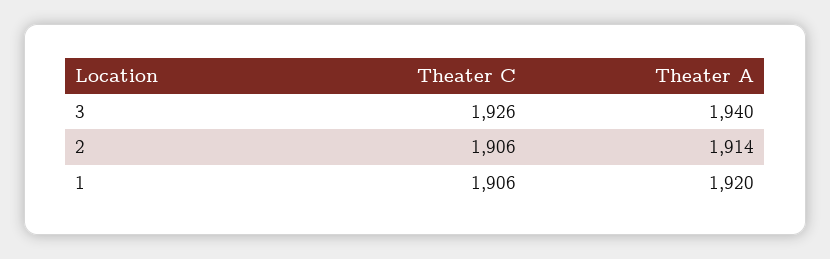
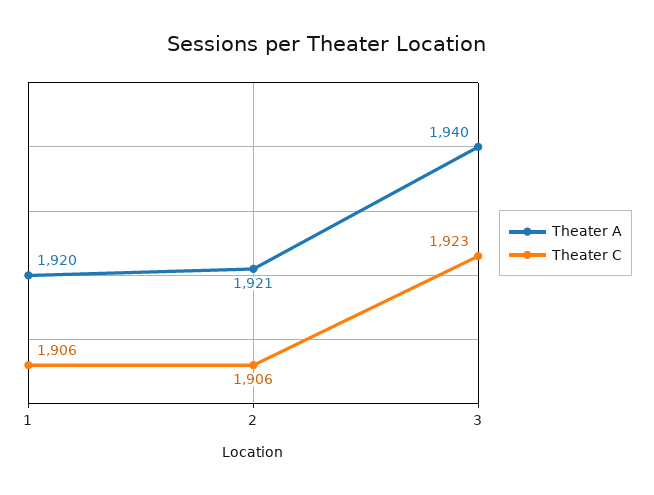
  {
    "Theater C": {
-     "3": 1926,
+     "3": 1923,
      "2": 1906,
      "1": 1906
    },
    "Theater A": {
      "3": 1940,
-     "2": 1914,
+     "2": 1921,
      "1": 1920
    }
  }

